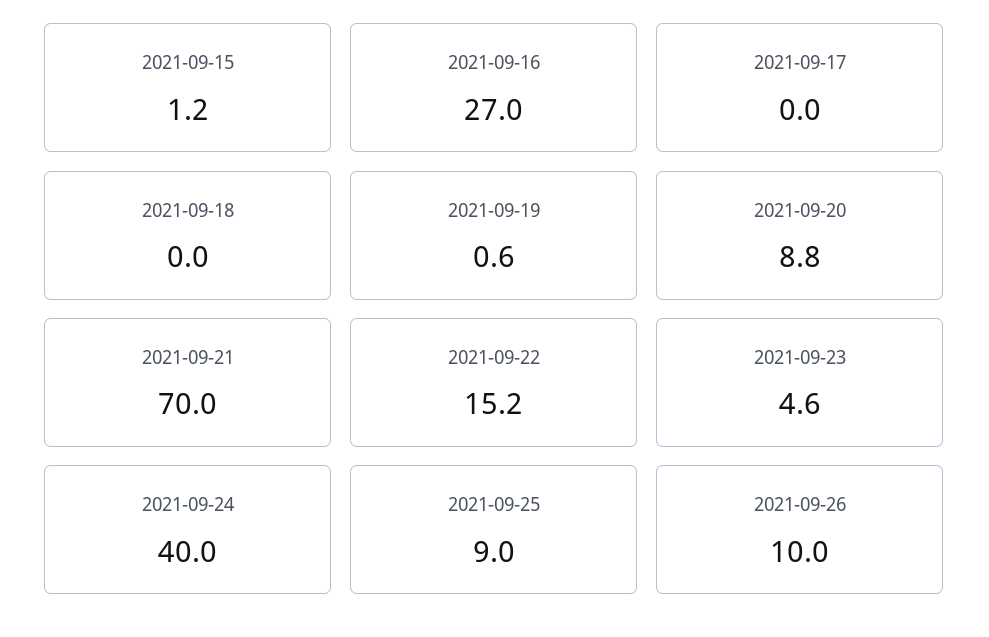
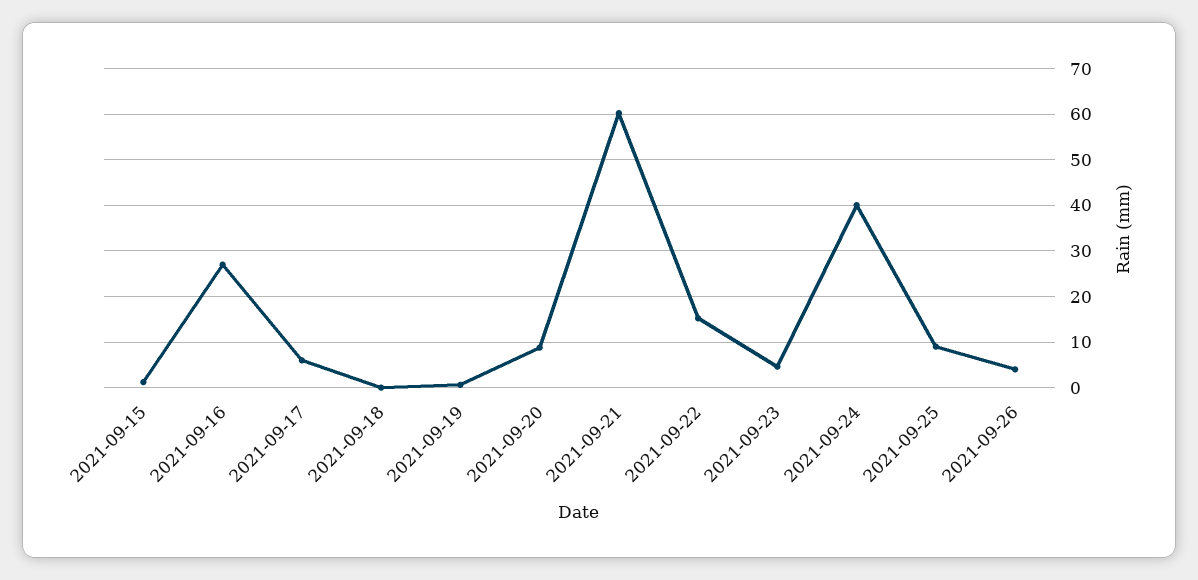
  {
    "2021-09-15": 1.2,
    "2021-09-16": 27,
-   "2021-09-17": 0,
+   "2021-09-17": 6,
    "2021-09-18": 0,
    "2021-09-19": 0.6,
    "2021-09-20": 8.8,
-   "2021-09-21": 70,
+   "2021-09-21": 60,
    "2021-09-22": 15.2,
    "2021-09-23": 4.6,
    "2021-09-24": 40,
    "2021-09-25": 9,
-   "2021-09-26": 10
+   "2021-09-26": 4
  }

